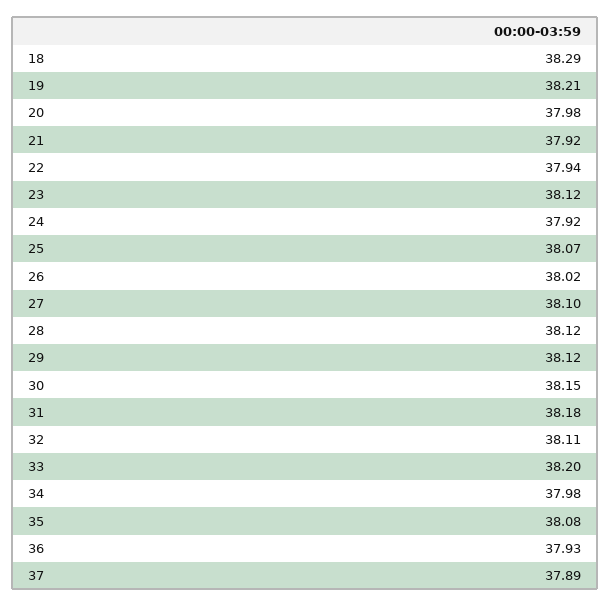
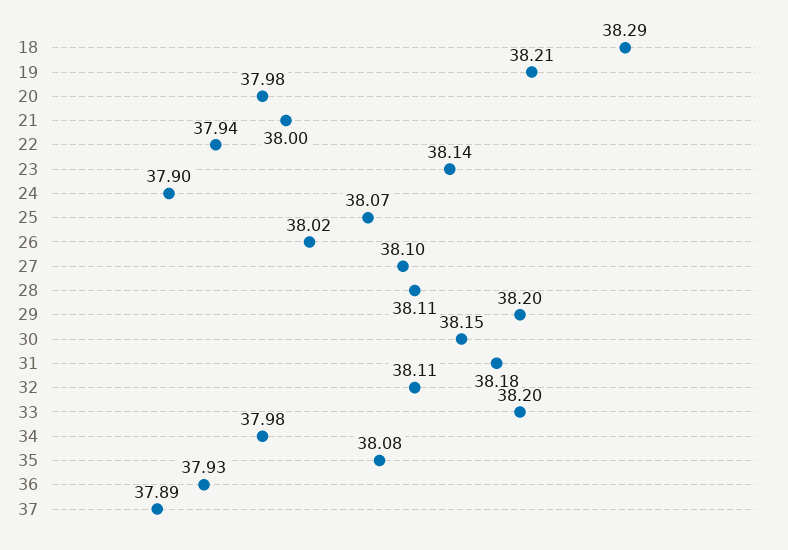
  {
    "18": 38.29,
    "19": 38.21,
    "20": 37.98,
-   "21": 37.92,
+   "21": 38,
    "22": 37.94,
-   "23": 38.12,
+   "23": 38.14,
-   "24": 37.92,
+   "24": 37.9,
    "25": 38.07,
    "26": 38.02,
    "27": 38.1,
-   "28": 38.12,
+   "28": 38.11,
-   "29": 38.12,
+   "29": 38.2,
    "30": 38.15,
    "31": 38.18,
    "32": 38.11,
    "33": 38.2,
    "34": 37.98,
    "35": 38.08,
    "36": 37.93,
    "37": 37.89
  }

